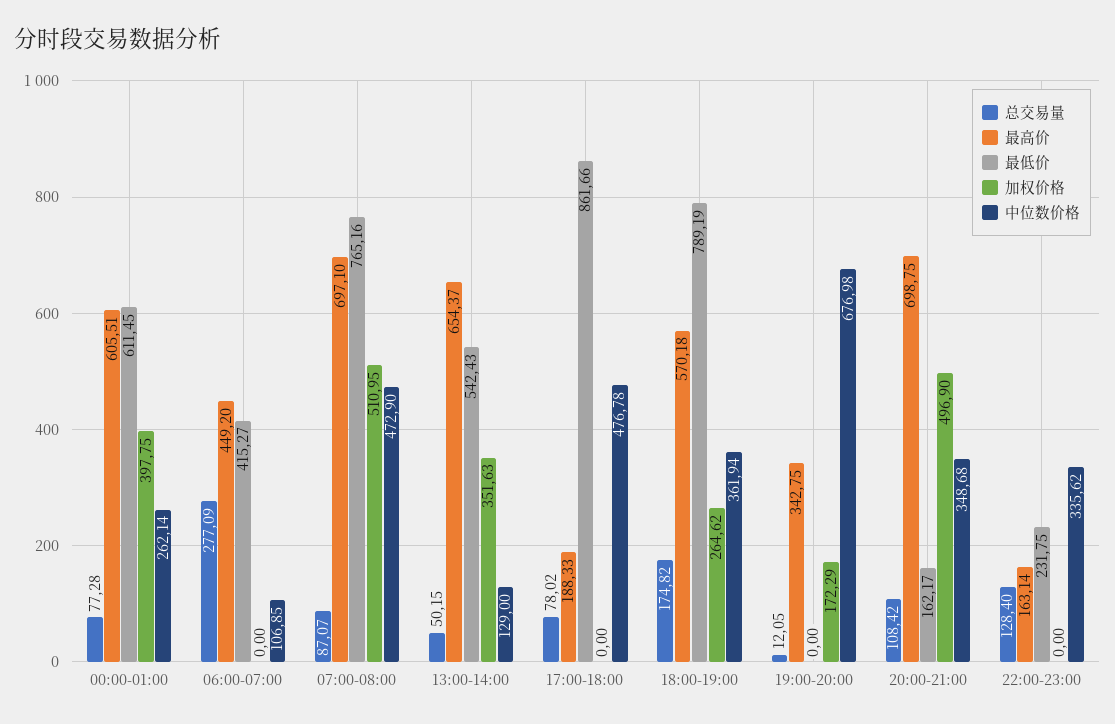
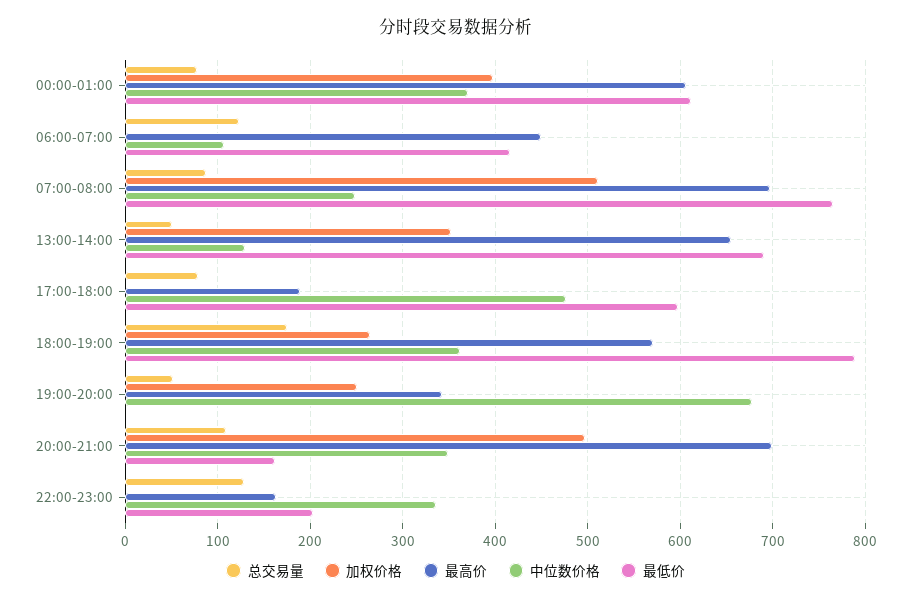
  {
    "总交易量": {
      "00:00-01:00": 77.28,
-     "06:00-07:00": 277.09,
+     "06:00-07:00": 120,
      "07:00-08:00": 87.07,
      "13:00-14:00": 50.15,
      "17:00-18:00": 78.02,
      "18:00-19:00": 174.82,
-     "19:00-20:00": 12.05,
+     "19:00-20:00": 50,
      "20:00-21:00": 108.42,
      "22:00-23:00": 128.4
    },
    "最高价": {
      "00:00-01:00": 605.51,
      "06:00-07:00": 449.2,
      "07:00-08:00": 697.1,
      "13:00-14:00": 654.37,
      "17:00-18:00": 188.33,
      "18:00-19:00": 570.18,
      "19:00-20:00": 342.75,
      "20:00-21:00": 698.75,
      "22:00-23:00": 163.14
    },
    "最低价": {
      "00:00-01:00": 611.45,
      "06:00-07:00": 415.27,
      "07:00-08:00": 765.16,
-     "13:00-14:00": 542.43,
+     "13:00-14:00": 690,
-     "17:00-18:00": 861.66,
+     "17:00-18:00": 600,
      "18:00-19:00": 789.19,
      "19:00-20:00": 0,
      "20:00-21:00": 162.17,
-     "22:00-23:00": 231.75
+     "22:00-23:00": 200
    },
    "加权价格": {
      "00:00-01:00": 397.75,
      "06:00-07:00": 0,
      "07:00-08:00": 510.95,
      "13:00-14:00": 351.63,
      "17:00-18:00": 0,
      "18:00-19:00": 264.62,
-     "19:00-20:00": 172.29,
+     "19:00-20:00": 250,
      "20:00-21:00": 496.9,
      "22:00-23:00": 0
    },
    "中位数价格": {
-     "00:00-01:00": 262.14,
+     "00:00-01:00": 370,
      "06:00-07:00": 106.85,
-     "07:00-08:00": 472.9,
+     "07:00-08:00": 250,
      "13:00-14:00": 129,
      "17:00-18:00": 476.78,
      "18:00-19:00": 361.94,
      "19:00-20:00": 676.98,
      "20:00-21:00": 348.68,
      "22:00-23:00": 335.62
    }
  }

